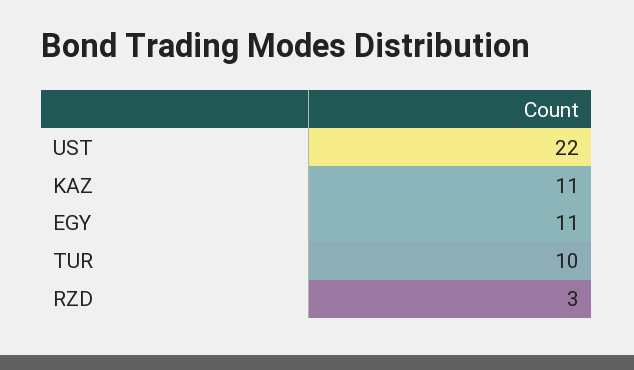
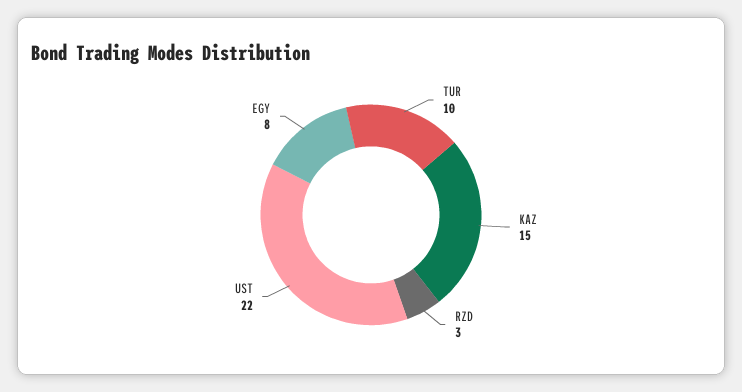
  {
    "UST": 22,
-   "KAZ": 11,
+   "KAZ": 15,
-   "EGY": 11,
+   "EGY": 8,
    "TUR": 10,
    "RZD": 3
  }

